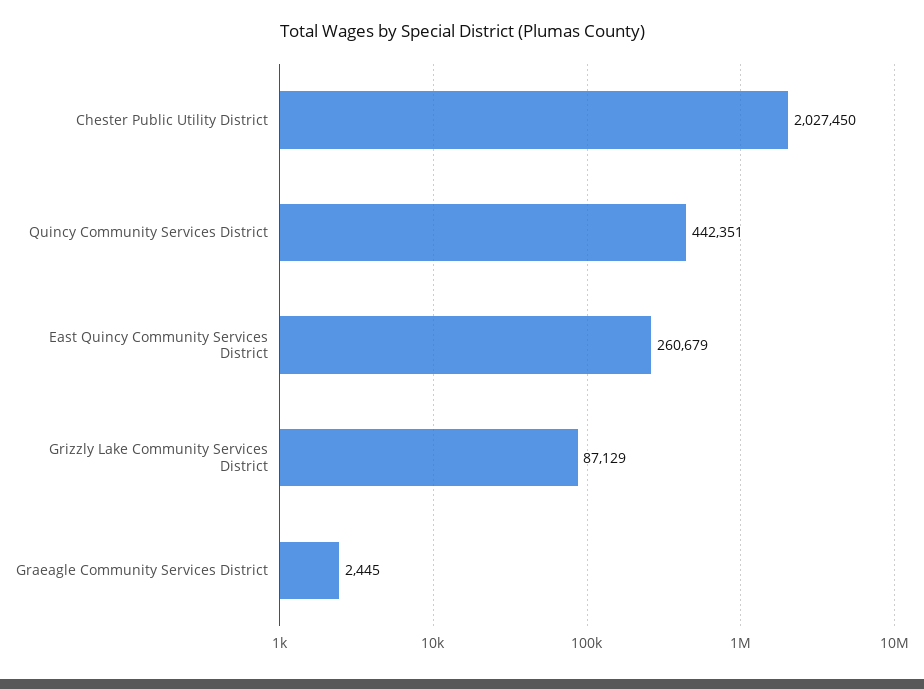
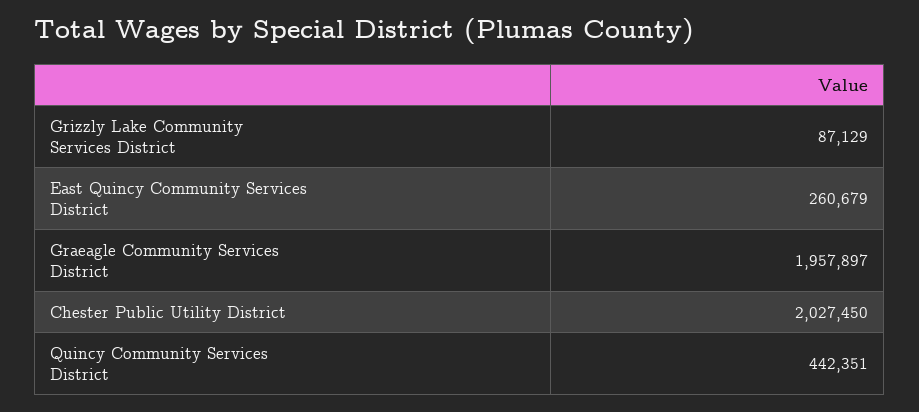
  {
    "Chester Public Utility District": 2027450,
    "Quincy Community Services District": 442351,
    "East Quincy Community Services District": 260679,
    "Grizzly Lake Community Services District": 87129,
-   "Graeagle Community Services District": 2445
+   "Graeagle Community Services District": 1957897
  }

